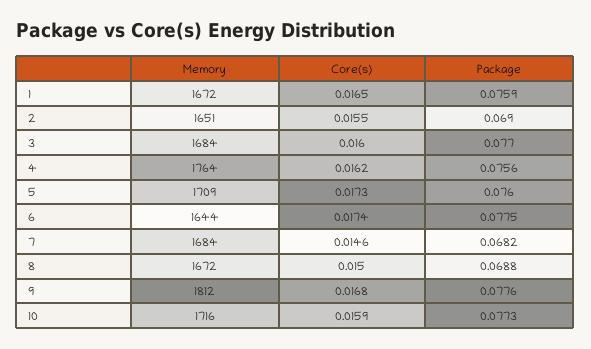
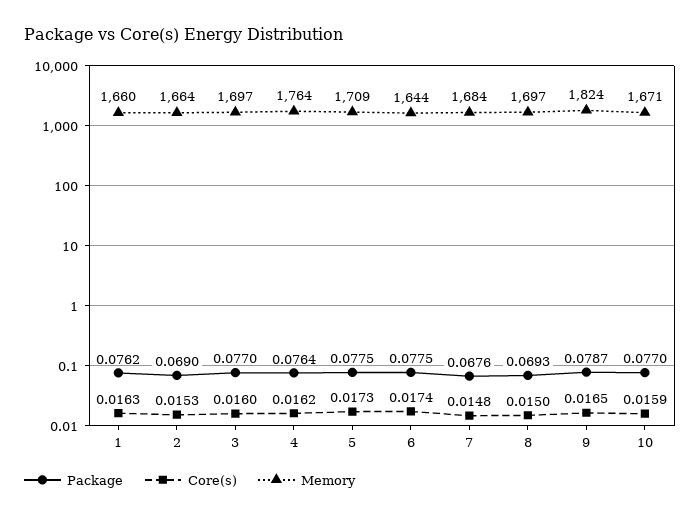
  {
    "Memory": {
-     "1": 1672,
+     "1": 1660,
-     "2": 1651,
+     "2": 1664,
-     "3": 1684,
+     "3": 1697,
      "4": 1764,
      "5": 1709,
      "6": 1644,
      "7": 1684,
-     "8": 1672,
+     "8": 1697,
-     "9": 1812,
+     "9": 1824,
-     "10": 1716
+     "10": 1671
    },
    "Core(s)": {
-     "1": 0.0165,
+     "1": 0.0163,
-     "2": 0.0155,
+     "2": 0.0153,
      "3": 0.016,
      "4": 0.0162,
      "5": 0.0173,
      "6": 0.0174,
-     "7": 0.0146,
+     "7": 0.0148,
      "8": 0.015,
-     "9": 0.0168,
+     "9": 0.0165,
      "10": 0.0159
    },
    "Package": {
-     "1": 0.0759,
+     "1": 0.0762,
      "2": 0.069,
      "3": 0.077,
-     "4": 0.0756,
+     "4": 0.0764,
-     "5": 0.076,
+     "5": 0.0775,
      "6": 0.0775,
-     "7": 0.0682,
+     "7": 0.0676,
-     "8": 0.0688,
+     "8": 0.0693,
-     "9": 0.0776,
+     "9": 0.0787,
-     "10": 0.0773
+     "10": 0.077
    }
  }

